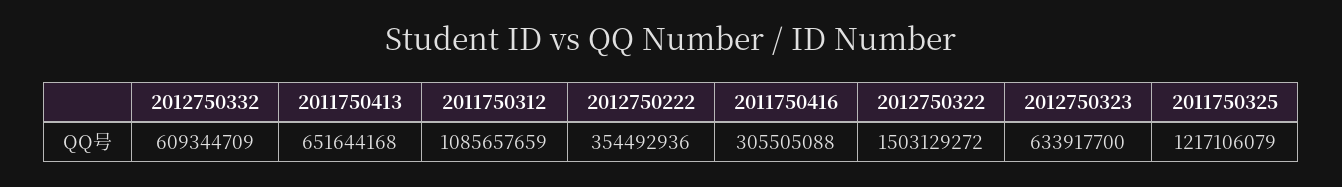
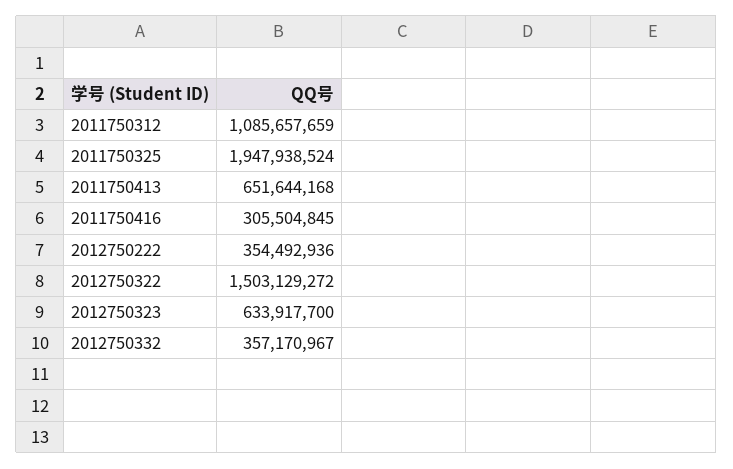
  {
-   "2012750332": 609344709,
+   "2012750332": 357170967,
    "2011750413": 651644168,
    "2011750312": 1085657659,
    "2012750222": 354492936,
-   "2011750416": 305505088,
+   "2011750416": 305504845,
    "2012750322": 1503129272,
    "2012750323": 633917700,
-   "2011750325": 1217106079
+   "2011750325": 1947938524
  }

